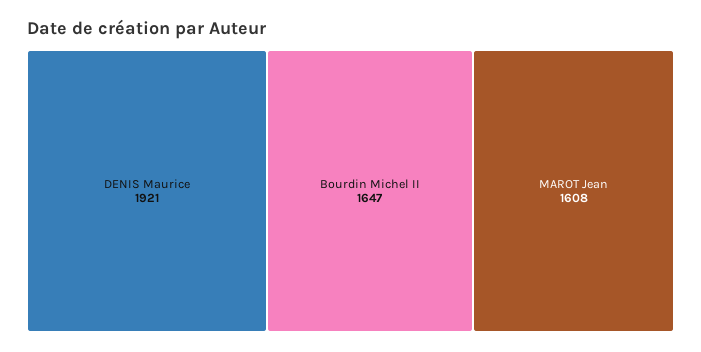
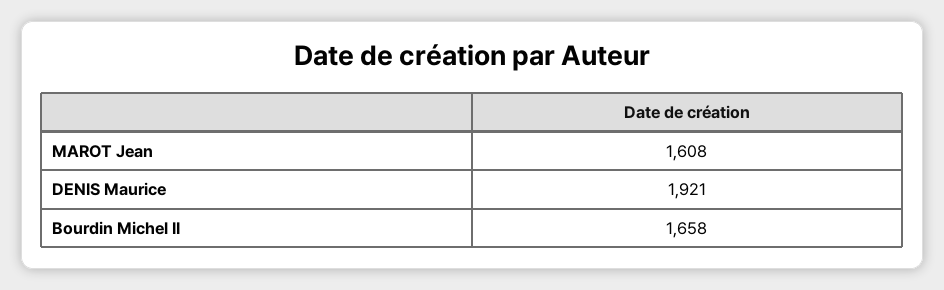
  {
    "DENIS Maurice": 1921,
-   "Bourdin Michel II": 1647,
+   "Bourdin Michel II": 1658,
    "MAROT Jean": 1608
  }

